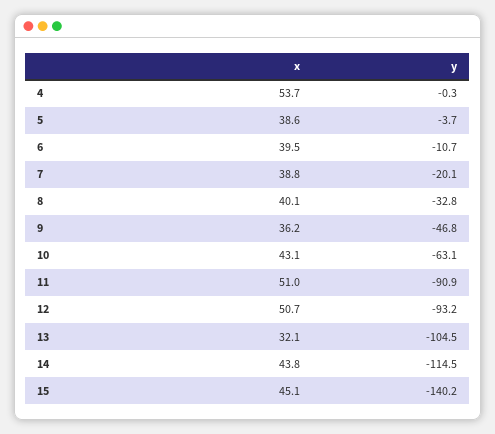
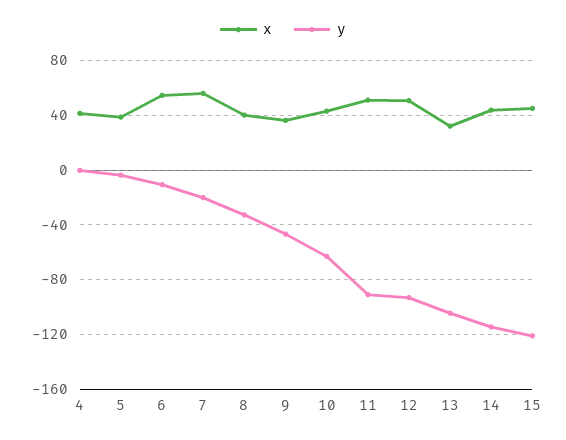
  {
    "x": {
-     "4": 53.7,
+     "4": 40,
      "5": 38.6,
-     "6": 39.5,
+     "6": 55,
-     "7": 38.8,
+     "7": 55,
      "8": 40.1,
      "9": 36.2,
      "10": 43.1,
      "11": 51,
      "12": 50.7,
      "13": 32.1,
      "14": 43.8,
      "15": 45.1
    },
    "y": {
      "4": -0.3,
      "5": -3.7,
      "6": -10.7,
      "7": -20.1,
      "8": -32.8,
      "9": -46.8,
      "10": -63.1,
      "11": -90.9,
      "12": -93.2,
      "13": -104.5,
      "14": -114.5,
-     "15": -140.2
+     "15": -120
    }
  }

